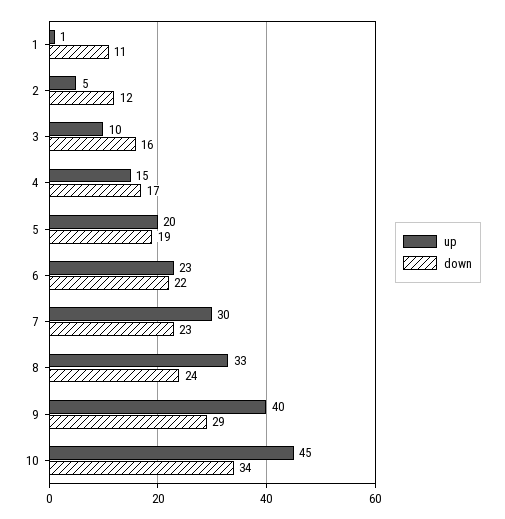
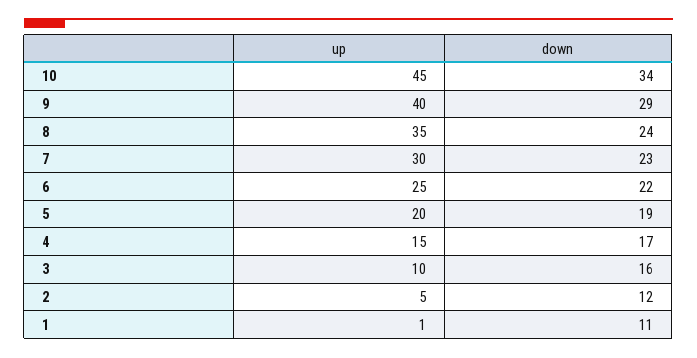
  {
    "up": {
      "1": 1,
      "2": 5,
      "3": 10,
      "4": 15,
      "5": 20,
-     "6": 23,
+     "6": 25,
      "7": 30,
-     "8": 33,
+     "8": 35,
      "9": 40,
      "10": 45
    },
    "down": {
      "1": 11,
      "2": 12,
      "3": 16,
      "4": 17,
      "5": 19,
      "6": 22,
      "7": 23,
      "8": 24,
      "9": 29,
      "10": 34
    }
  }

